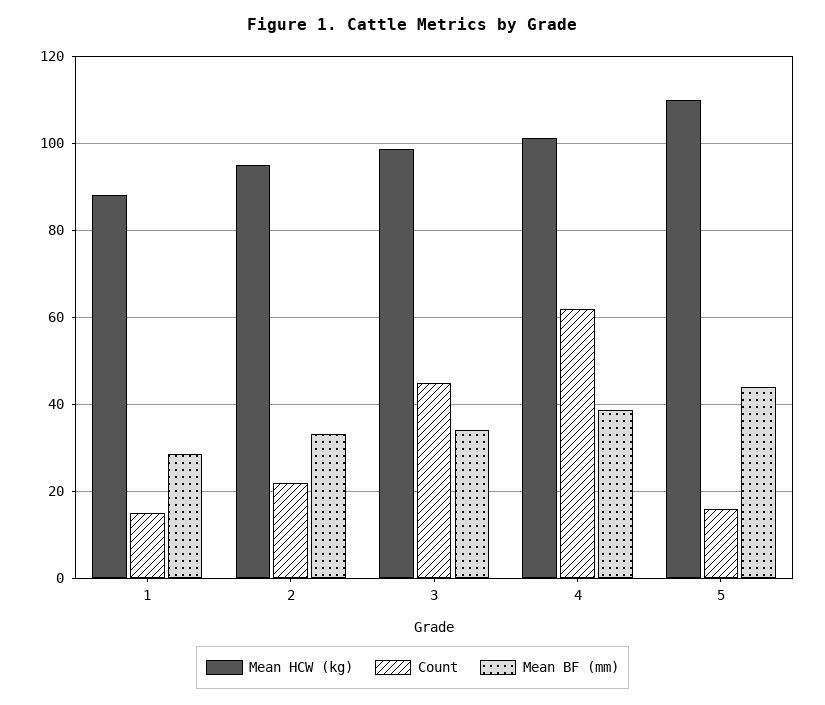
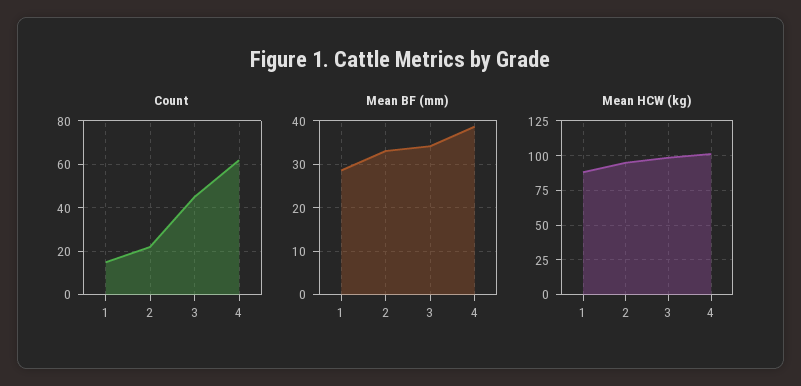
  {
    "Mean HCW (kg)": {
      "1": 88,
      "2": 96,
      "3": 98,
-     "4": 102,
+     "4": 102
-     "5": 110
    },
    "Count": {
      "1": 16,
      "2": 22,
      "3": 46,
-     "4": 62,
+     "4": 62
-     "5": 16
    },
    "Mean BF (mm)": {
      "1": 28,
      "2": 34,
      "3": 34,
-     "4": 38,
+     "4": 38
-     "5": 44
    }
  }

